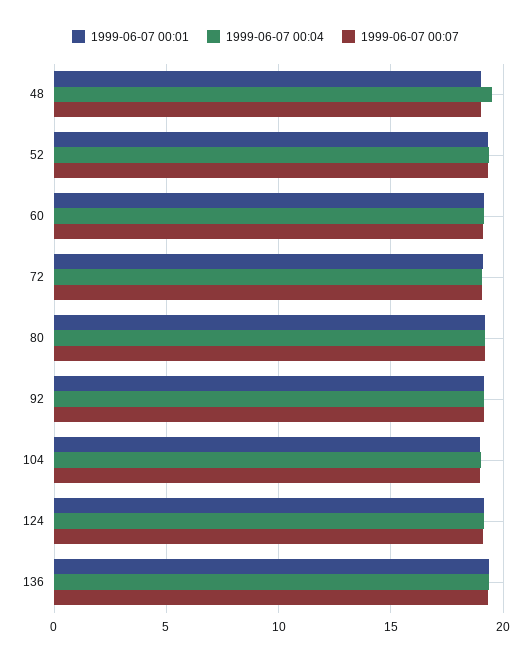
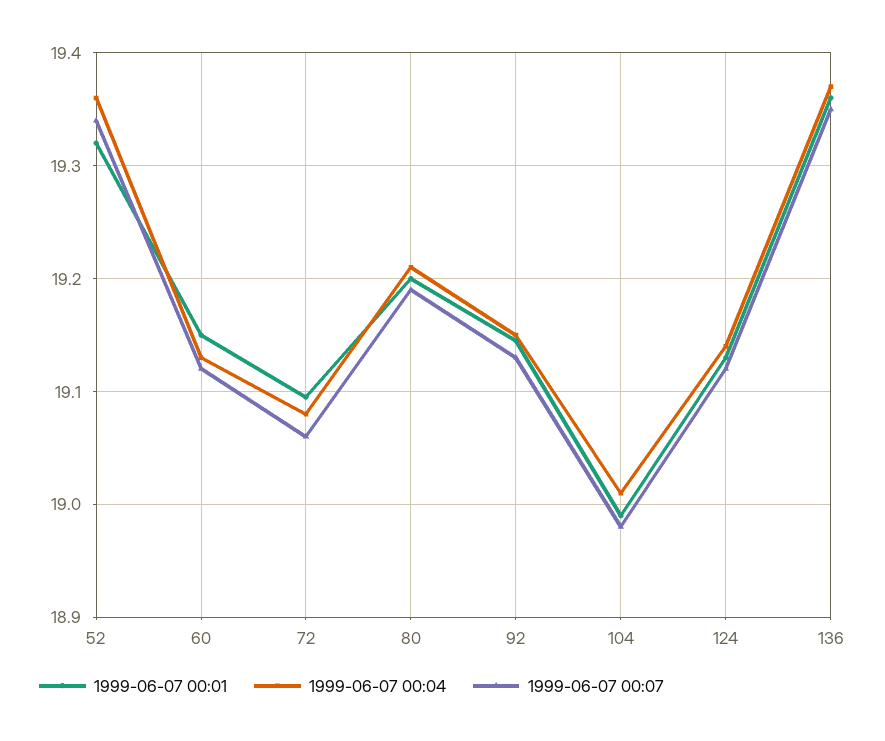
  {
    "1999-06-07 00:01": {
-     "48": 19,
      "52": 19.32,
      "60": 19.15,
      "72": 19.1,
      "80": 19.2,
      "92": 19.15,
      "104": 18.99,
      "124": 19.13,
      "136": 19.36
    },
    "1999-06-07 00:04": {
-     "48": 19.5,
      "52": 19.36,
      "60": 19.13,
      "72": 19.08,
      "80": 19.21,
      "92": 19.15,
      "104": 19.01,
      "124": 19.14,
      "136": 19.37
    },
    "1999-06-07 00:07": {
-     "48": 19,
      "52": 19.34,
      "60": 19.12,
      "72": 19.06,
      "80": 19.19,
      "92": 19.13,
      "104": 18.98,
      "124": 19.12,
      "136": 19.35
    }
  }

